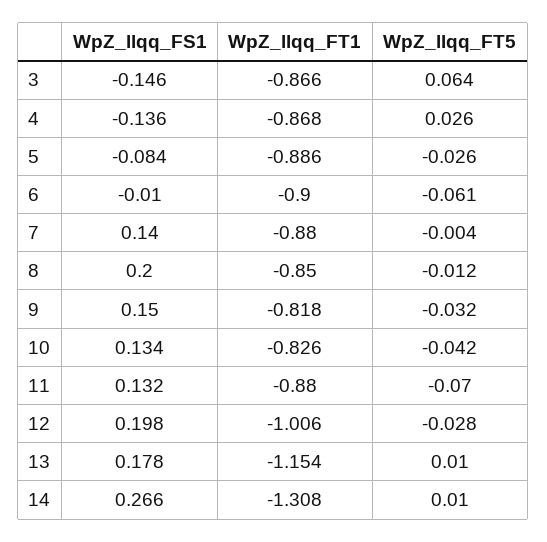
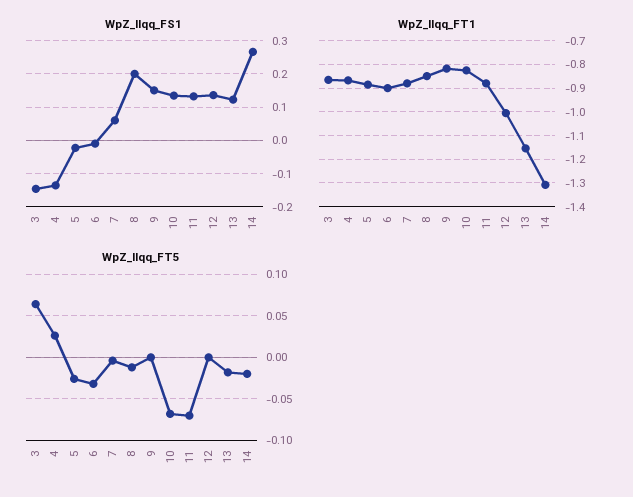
  {
    "WpZ_llqq_FS1": {
      "3": -0.146,
      "4": -0.136,
-     "5": -0.084,
+     "5": -0.02,
      "6": -0.01,
-     "7": 0.14,
+     "7": 0.06,
      "8": 0.2,
      "9": 0.15,
      "10": 0.134,
      "11": 0.132,
-     "12": 0.198,
+     "12": 0.14,
-     "13": 0.178,
+     "13": 0.12,
      "14": 0.266
    },
    "WpZ_llqq_FT1": {
      "3": -0.866,
      "4": -0.868,
      "5": -0.886,
      "6": -0.9,
      "7": -0.88,
      "8": -0.85,
      "9": -0.818,
      "10": -0.826,
      "11": -0.88,
      "12": -1.006,
      "13": -1.154,
      "14": -1.308
    },
    "WpZ_llqq_FT5": {
      "3": 0.064,
      "4": 0.026,
      "5": -0.026,
-     "6": -0.061,
+     "6": -0.03,
      "7": -0.004,
      "8": -0.012,
-     "9": -0.032,
+     "9": 0,
-     "10": -0.042,
+     "10": -0.07,
      "11": -0.07,
-     "12": -0.028,
+     "12": 0,
-     "13": 0.01,
+     "13": -0.02,
-     "14": 0.01
+     "14": -0.02
    }
  }

